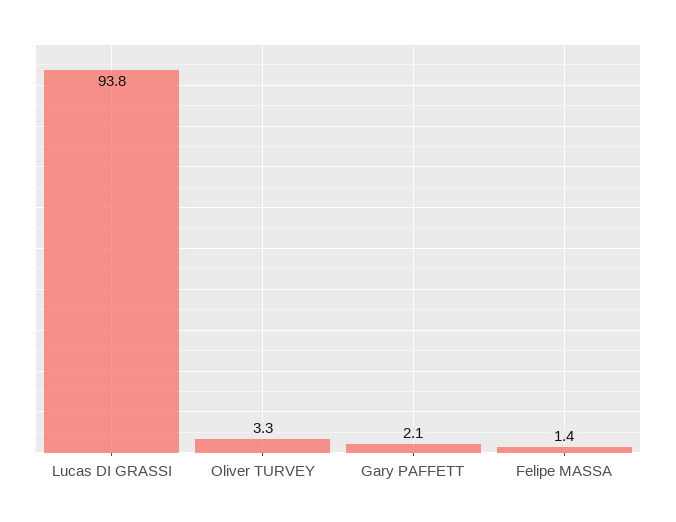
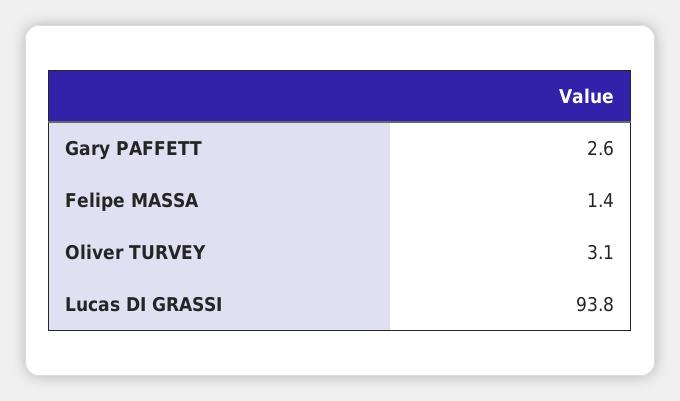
  {
    "Lucas DI GRASSI": 93.8,
-   "Oliver TURVEY": 3.3,
+   "Oliver TURVEY": 3.1,
-   "Gary PAFFETT": 2.1,
+   "Gary PAFFETT": 2.6,
    "Felipe MASSA": 1.4
  }

